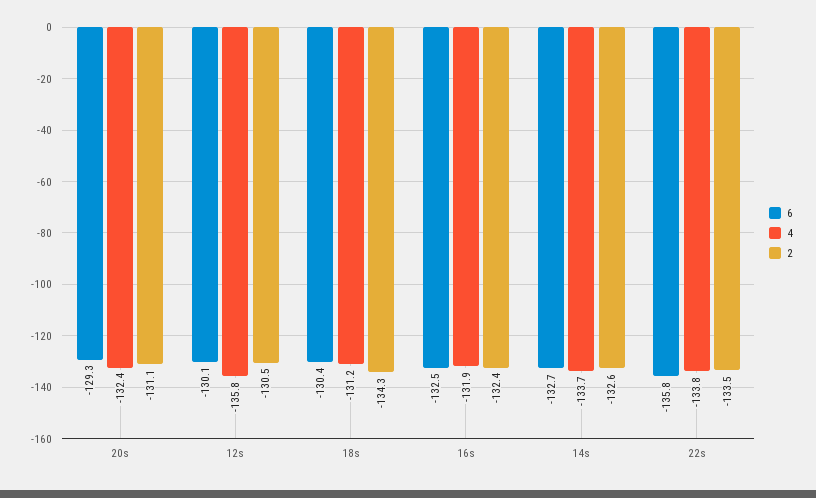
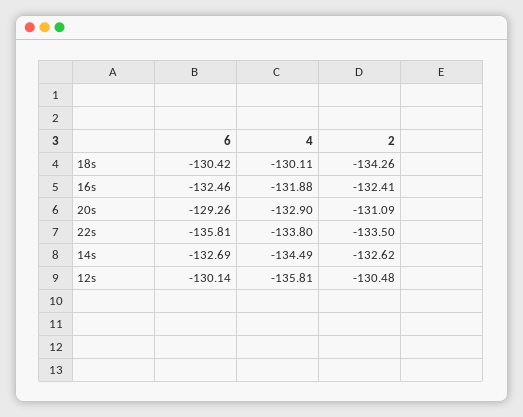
  {
    "6": {
      "20s": -129.26,
      "12s": -130.14,
      "18s": -130.42,
      "16s": -132.46,
      "14s": -132.69,
      "22s": -135.81
    },
    "4": {
-     "20s": -132.4,
+     "20s": -132.9,
      "12s": -135.81,
-     "18s": -131.2,
+     "18s": -130.11,
      "16s": -131.88,
-     "14s": -133.7,
+     "14s": -134.49,
      "22s": -133.8
    },
    "2": {
      "20s": -131.09,
      "12s": -130.48,
      "18s": -134.26,
      "16s": -132.41,
      "14s": -132.62,
      "22s": -133.5
    }
  }

